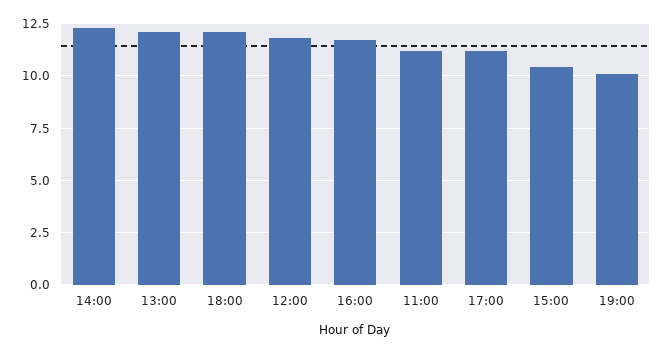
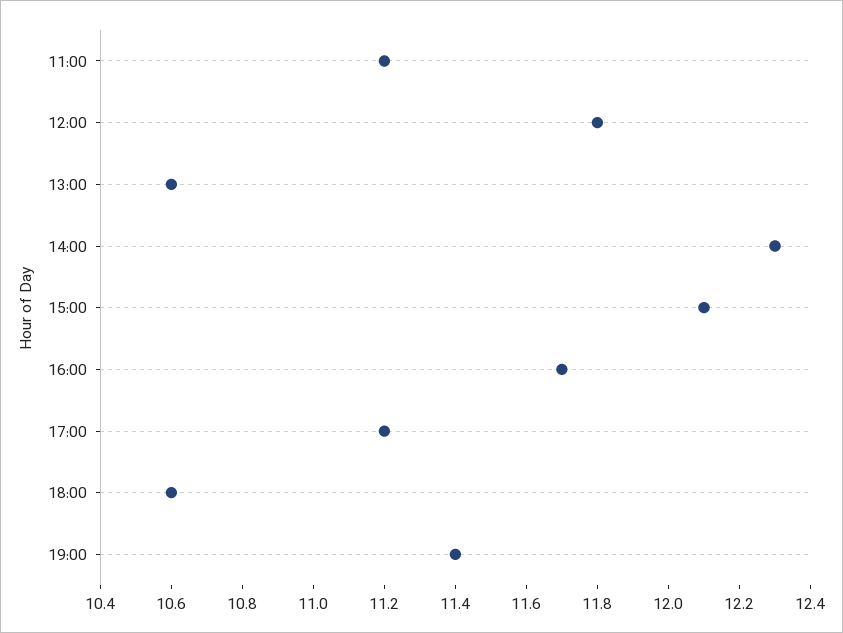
  {
    "14:00": 12.3,
-   "13:00": 12,
+   "13:00": 10.6,
-   "18:00": 12,
+   "18:00": 10.6,
    "12:00": 11.8,
    "16:00": 11.7,
    "11:00": 11.2,
    "17:00": 11.2,
-   "15:00": 10.5,
+   "15:00": 12.1,
-   "19:00": 10
+   "19:00": 11.4
  }

